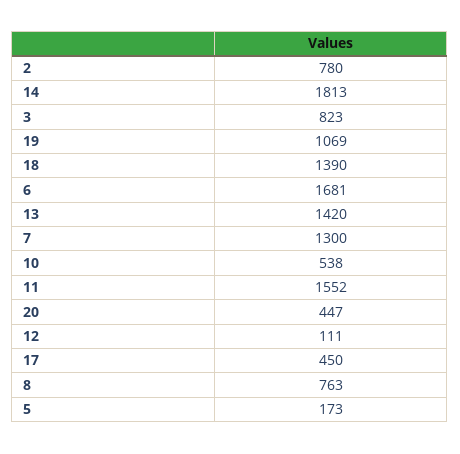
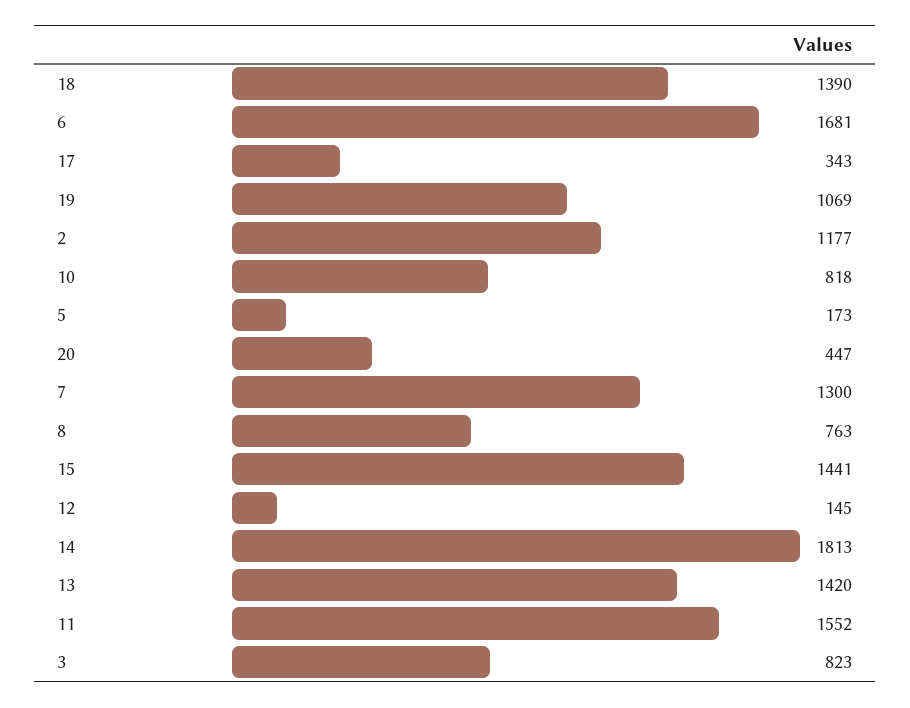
  {
-   "2": 780,
+   "2": 1177,
    "14": 1813,
    "3": 823,
    "19": 1069,
    "18": 1390,
    "6": 1681,
    "13": 1420,
    "7": 1300,
-   "10": 538,
+   "10": 818,
    "11": 1552,
    "20": 447,
-   "12": 111,
+   "12": 145,
-   "17": 450,
+   "17": 343,
    "8": 763,
-   "5": 173
+   "5": 173,
+   "15": 1441
  }

